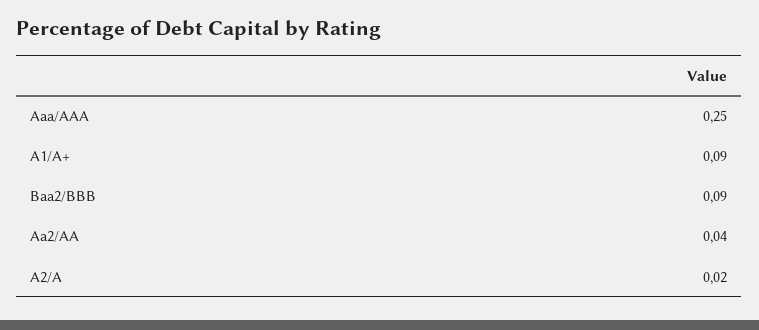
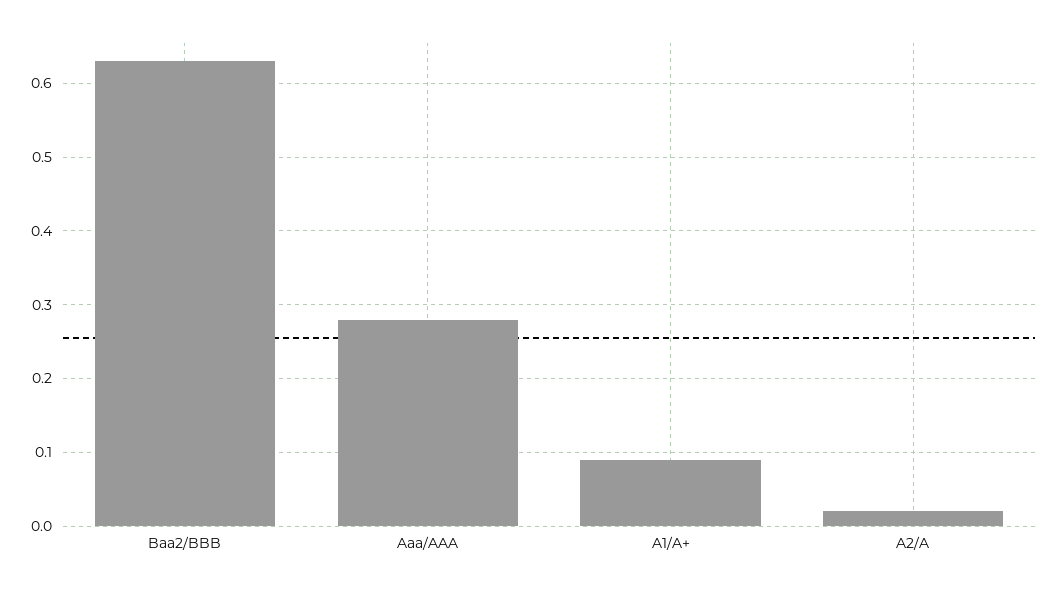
  {
-   "Aaa/AAA": 0.25,
+   "Aaa/AAA": 0.28,
    "A1/A+": 0.09,
-   "Baa2/BBB": 0.09,
+   "Baa2/BBB": 0.63,
-   "Aa2/AA": 0.04,
    "A2/A": 0.02
  }

